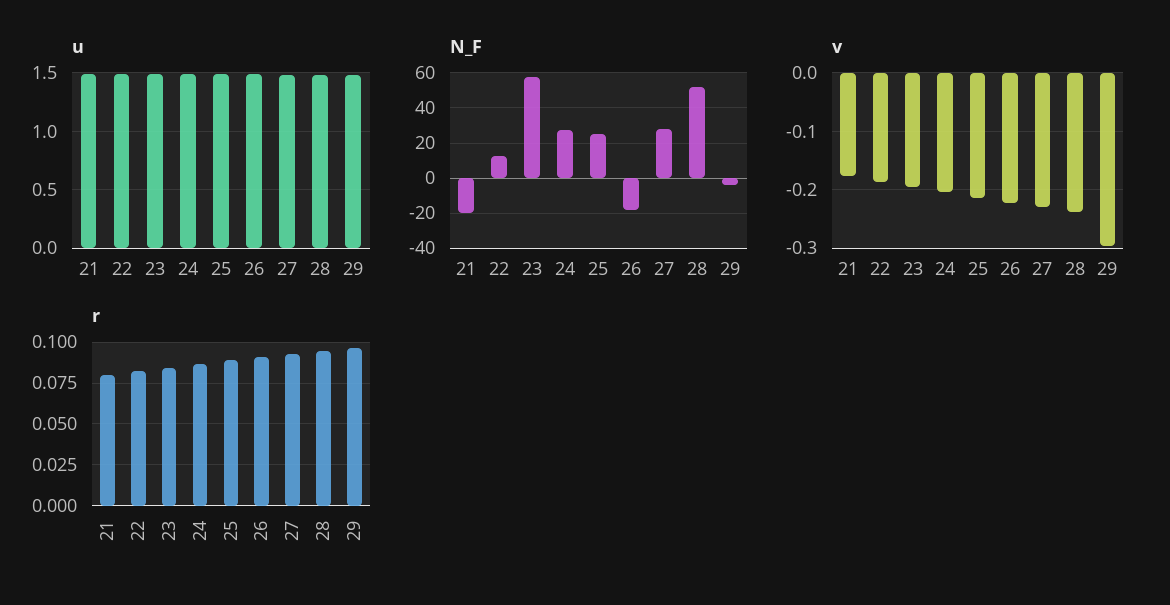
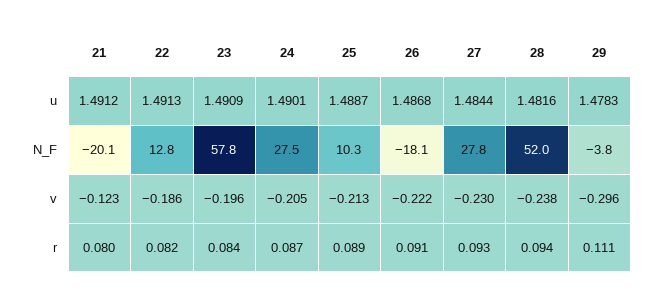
  {
    "u": {
      "21": 1.4912,
      "22": 1.4913,
      "23": 1.4909,
      "24": 1.4901,
      "25": 1.4887,
      "26": 1.4868,
      "27": 1.4844,
      "28": 1.4816,
      "29": 1.4783
    },
    "N_F": {
      "21": -20.1,
      "22": 12.8,
      "23": 57.8,
      "24": 27.5,
-     "25": 25,
+     "25": 10.3,
      "26": -18.1,
      "27": 27.8,
      "28": 52,
      "29": -3.8
    },
    "v": {
-     "21": -0.18,
+     "21": -0.123,
      "22": -0.186,
      "23": -0.196,
      "24": -0.205,
      "25": -0.213,
      "26": -0.222,
      "27": -0.23,
      "28": -0.238,
      "29": -0.296
    },
    "r": {
      "21": 0.08,
      "22": 0.082,
      "23": 0.084,
      "24": 0.087,
      "25": 0.089,
      "26": 0.091,
      "27": 0.093,
      "28": 0.094,
-     "29": 0.095
+     "29": 0.111
    }
  }

